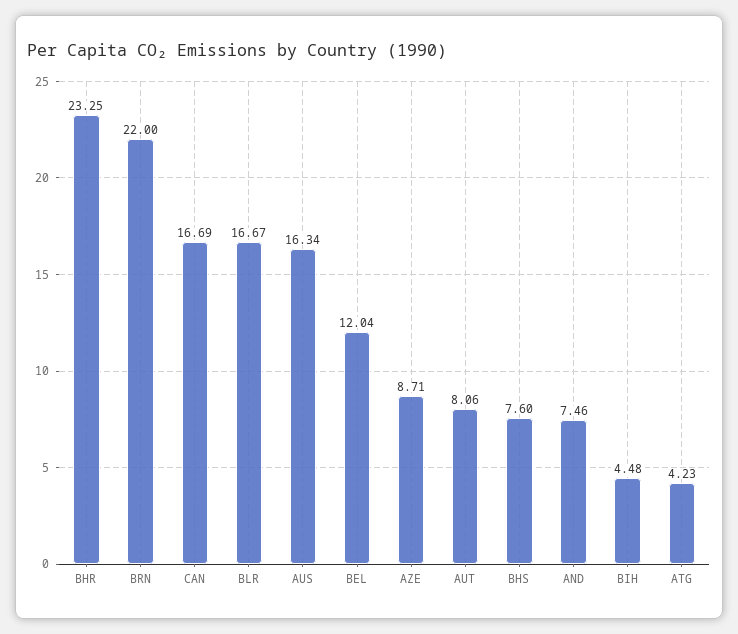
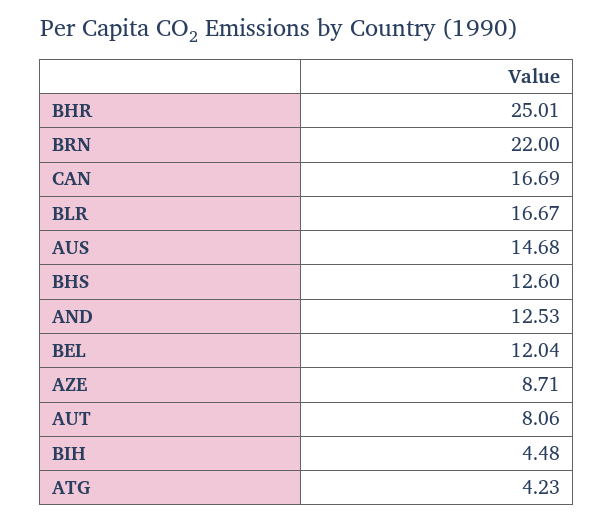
  {
-   "BHR": 23.25,
+   "BHR": 25.01,
    "BRN": 22,
    "CAN": 16.69,
    "BLR": 16.67,
-   "AUS": 16.34,
+   "AUS": 14.68,
    "BEL": 12.04,
    "AZE": 8.71,
    "AUT": 8.06,
-   "BHS": 7.6,
+   "BHS": 12.6,
-   "AND": 7.46,
+   "AND": 12.53,
    "BIH": 4.48,
    "ATG": 4.23
  }

